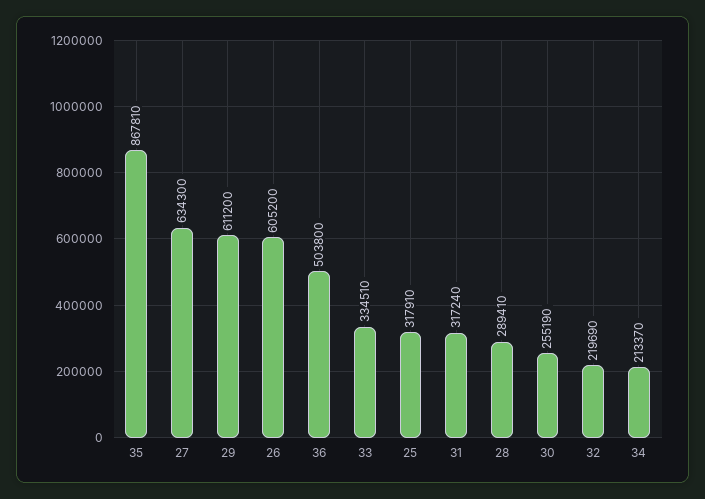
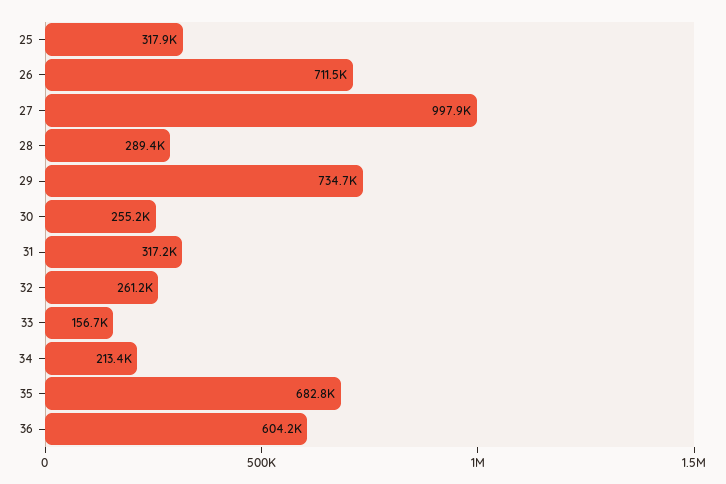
  {
-   "35": 867810,
+   "35": 682800,
-   "27": 634300,
+   "27": 997900,
-   "29": 611200,
+   "29": 734700,
-   "26": 605200,
+   "26": 711500,
-   "36": 503800,
+   "36": 604200,
-   "33": 334510,
+   "33": 156700,
    "25": 317910,
    "31": 317240,
    "28": 289410,
    "30": 255190,
-   "32": 219690,
+   "32": 261200,
    "34": 213370
  }

